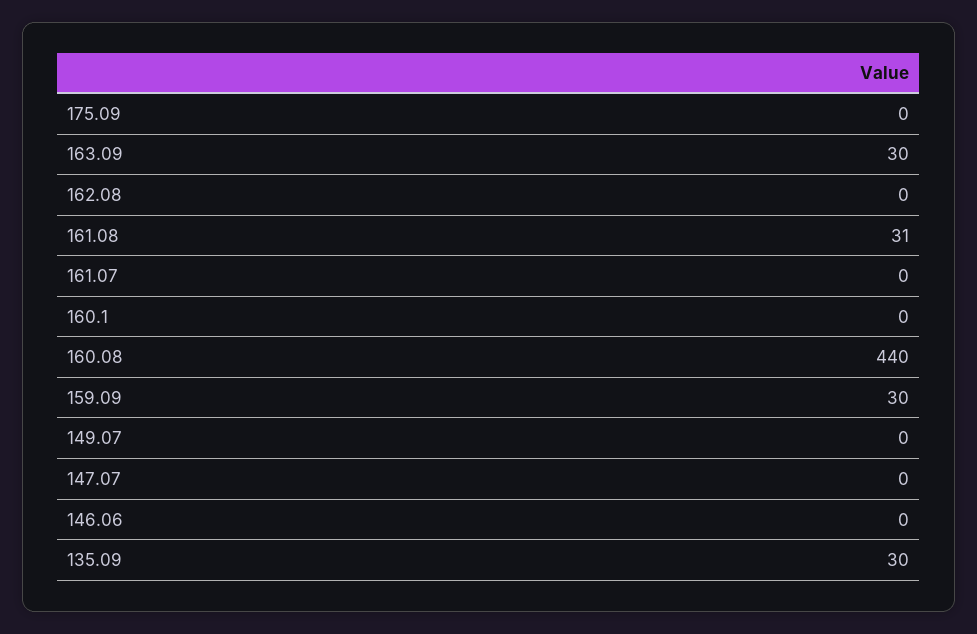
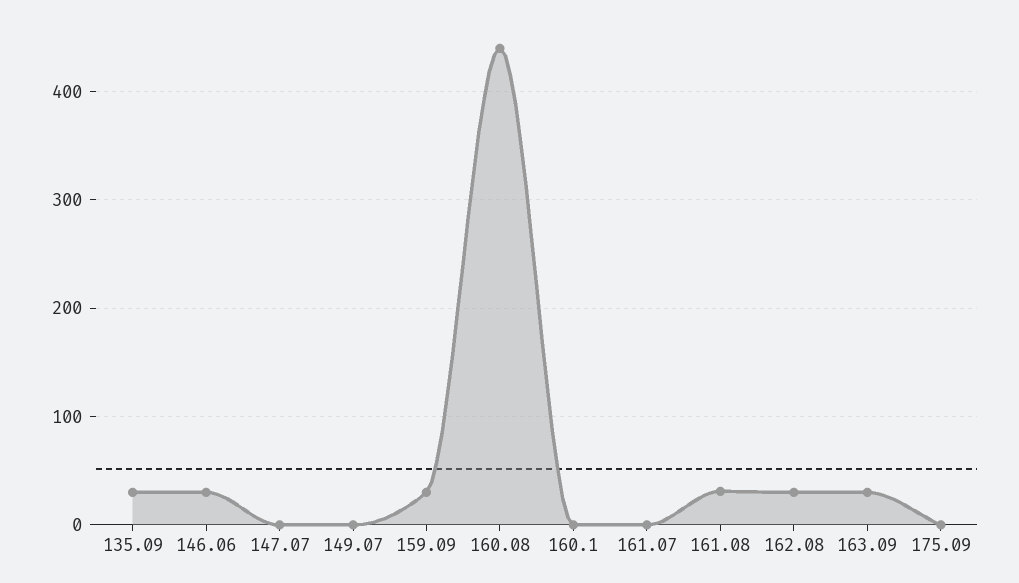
  {
    "175.09": 0,
    "163.09": 30,
-   "162.08": 0,
+   "162.08": 30,
    "161.08": 31,
    "161.07": 0,
    "160.1": 0,
    "160.08": 440,
    "159.09": 30,
    "149.07": 0,
    "147.07": 0,
-   "146.06": 0,
+   "146.06": 30,
    "135.09": 30
  }

